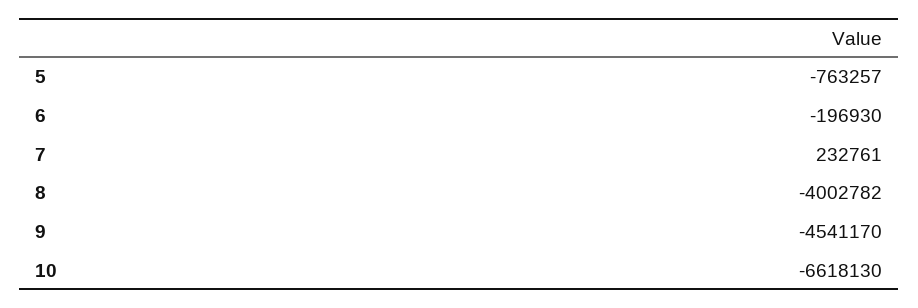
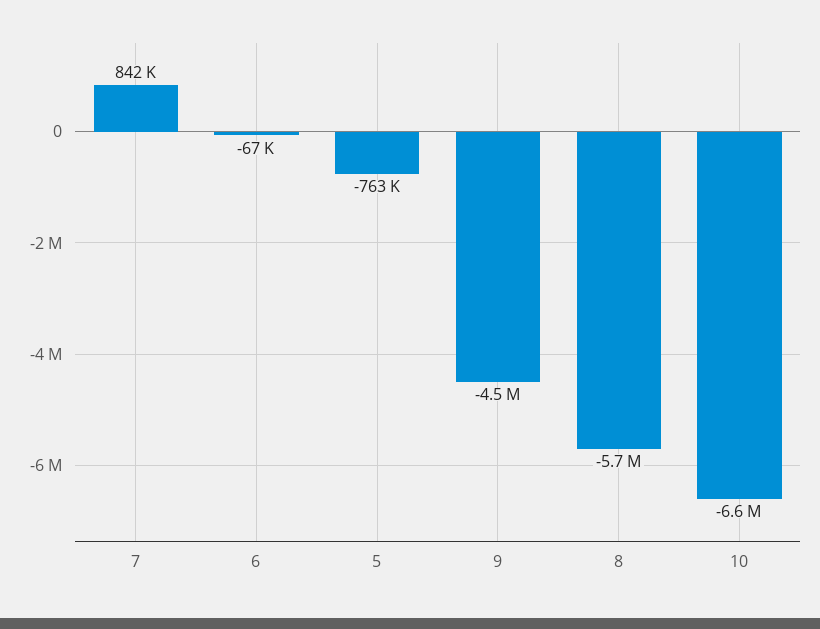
  {
    "5": -763257,
-   "6": -196930,
+   "6": -67000,
-   "7": 232761,
+   "7": 842000,
-   "8": -4002782,
+   "8": -5700000,
    "9": -4541170,
    "10": -6618130
  }

